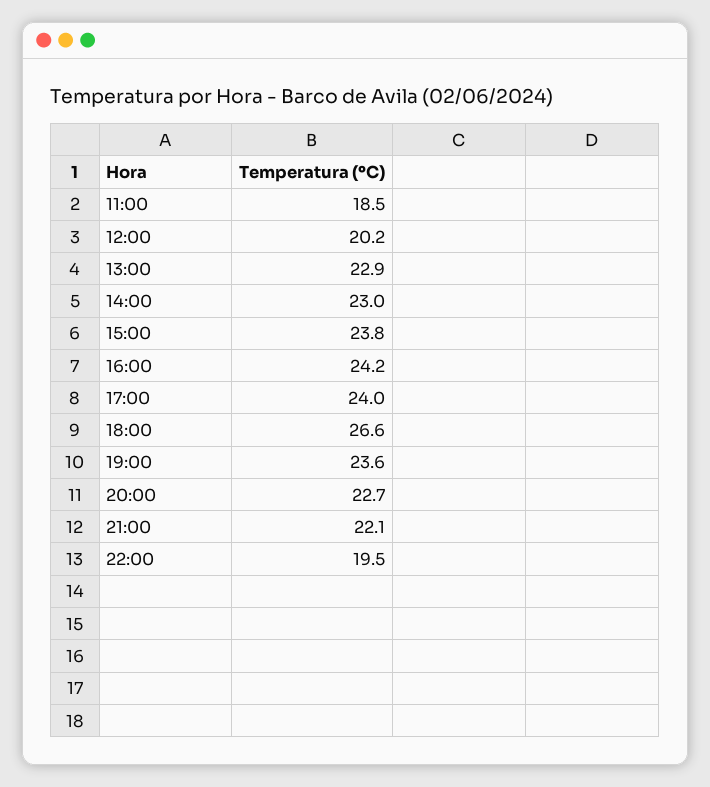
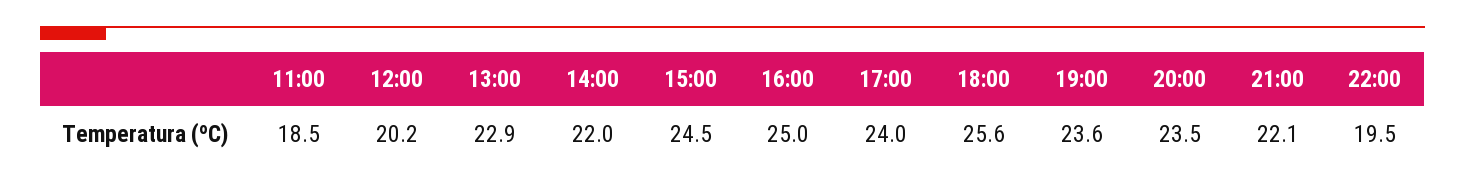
  {
    "11:00": 18.5,
    "12:00": 20.2,
    "13:00": 22.9,
-   "14:00": 23,
+   "14:00": 22,
-   "15:00": 23.8,
+   "15:00": 24.5,
-   "16:00": 24.2,
+   "16:00": 25,
    "17:00": 24,
-   "18:00": 26.6,
+   "18:00": 25.6,
    "19:00": 23.6,
-   "20:00": 22.7,
+   "20:00": 23.5,
    "21:00": 22.1,
    "22:00": 19.5
  }

